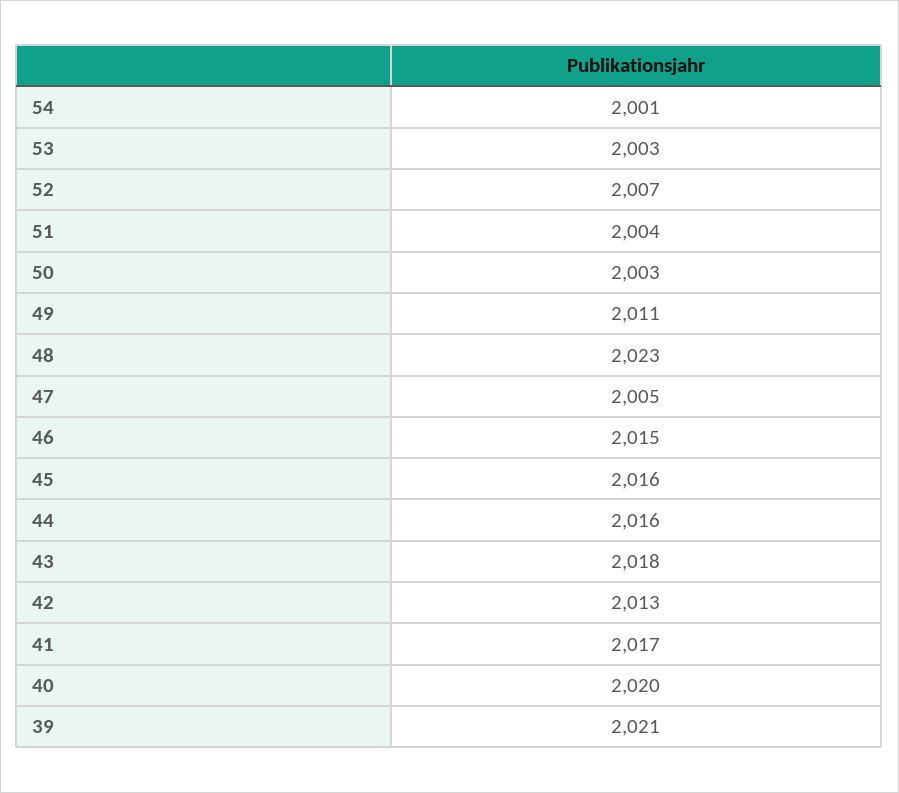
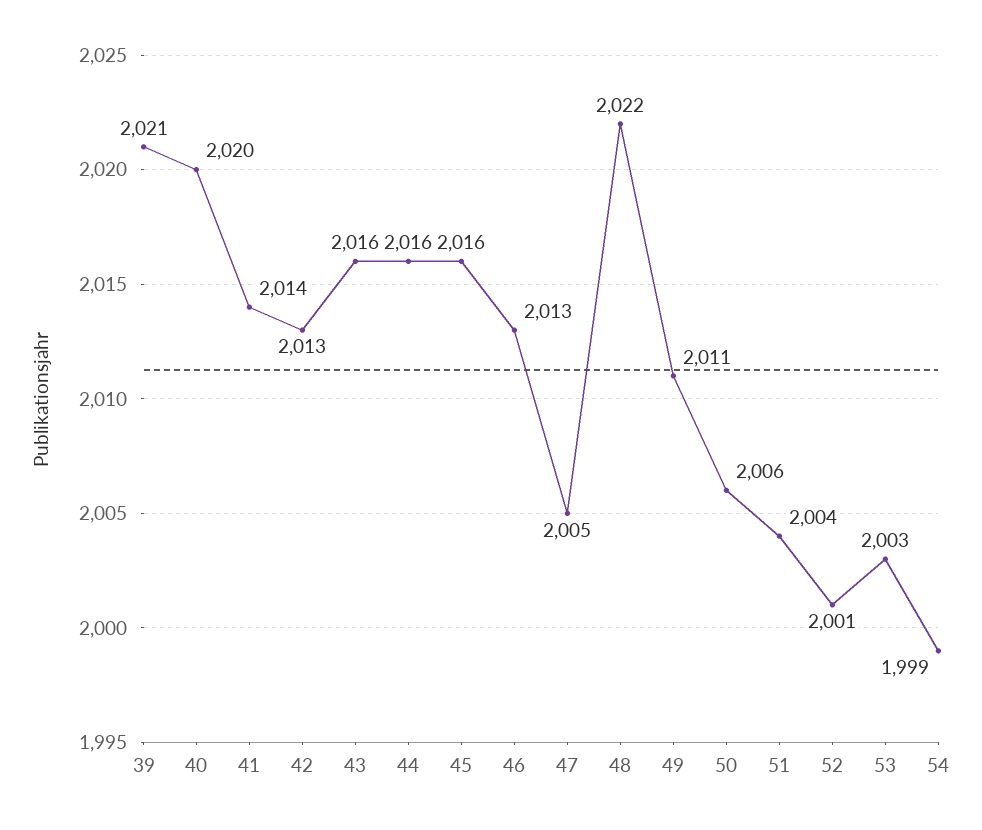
  {
-   "54": 2001,
+   "54": 1999,
    "53": 2003,
-   "52": 2007,
+   "52": 2001,
    "51": 2004,
-   "50": 2003,
+   "50": 2006,
    "49": 2011,
-   "48": 2023,
+   "48": 2022,
    "47": 2005,
-   "46": 2015,
+   "46": 2013,
    "45": 2016,
    "44": 2016,
-   "43": 2018,
+   "43": 2016,
    "42": 2013,
-   "41": 2017,
+   "41": 2014,
    "40": 2020,
    "39": 2021
  }

